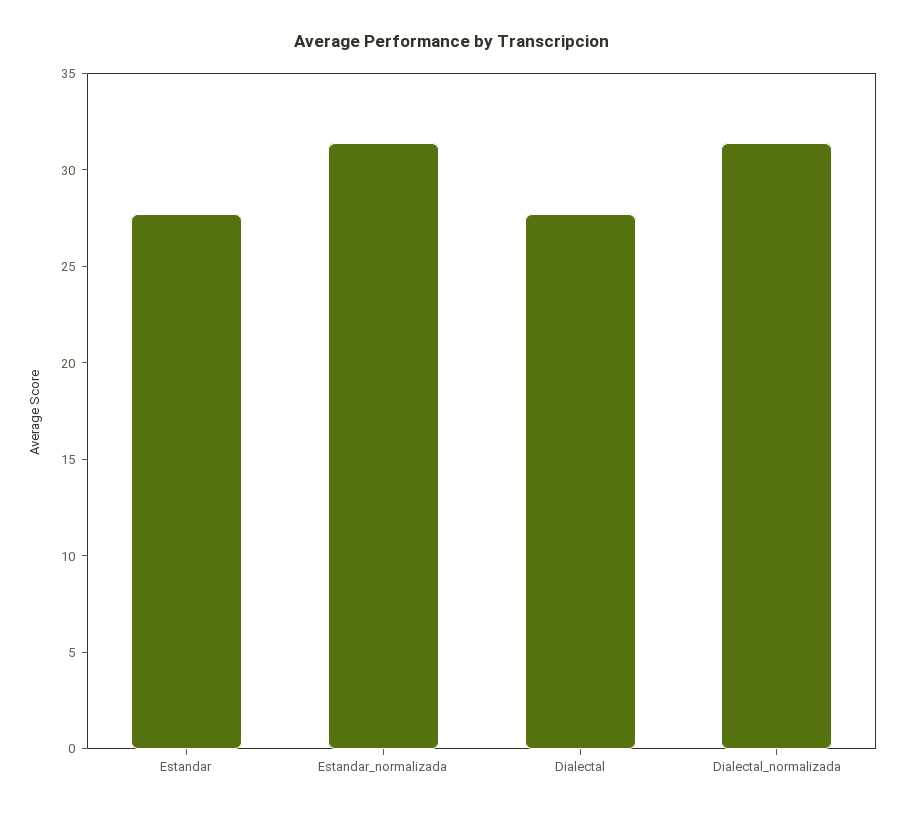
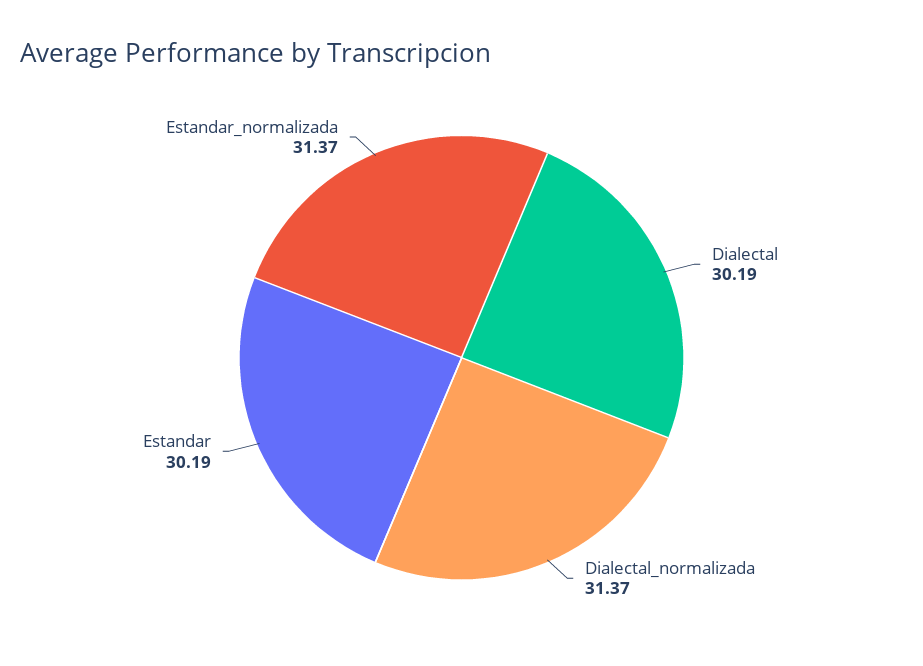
  {
-   "Estandar": 28,
+   "Estandar": 30.19,
    "Estandar_normalizada": 31.37,
-   "Dialectal": 28,
+   "Dialectal": 30.19,
    "Dialectal_normalizada": 31.37
  }

